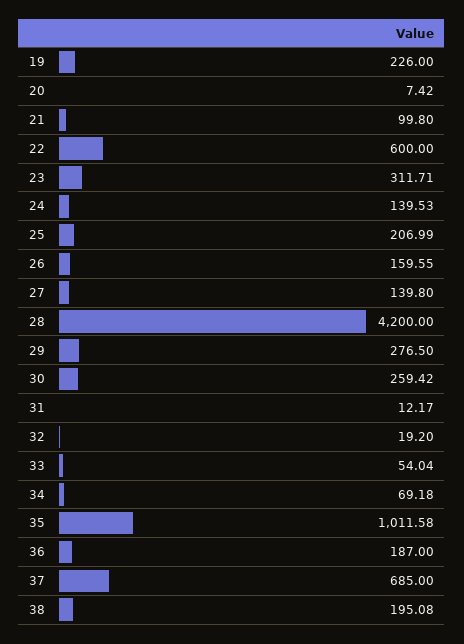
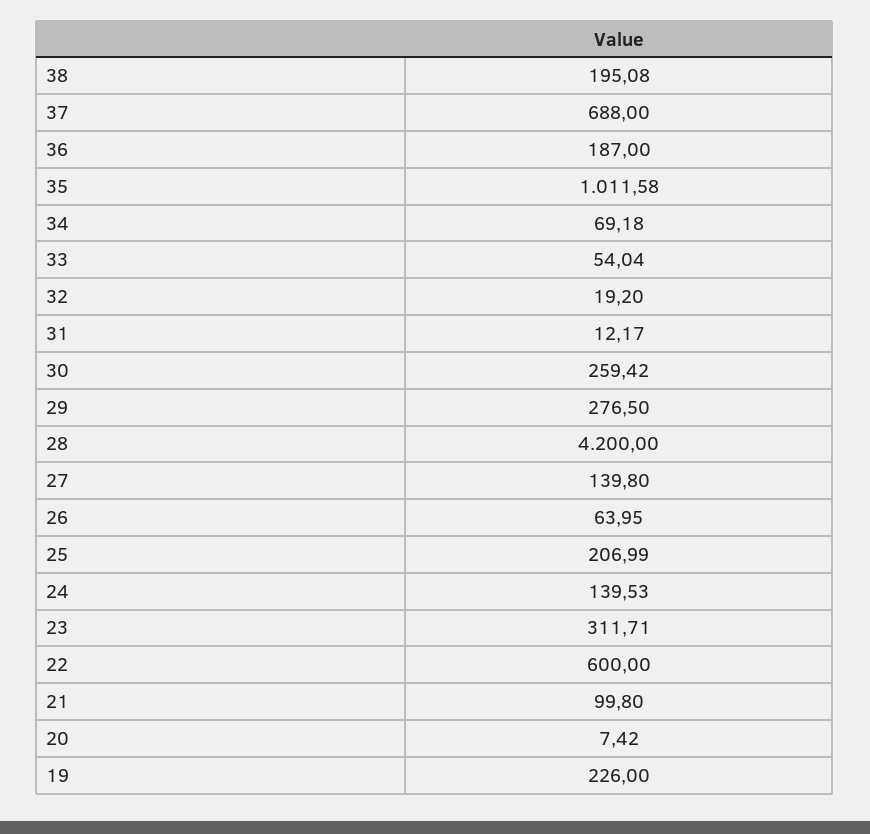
  {
    "19": 226,
    "20": 7.42,
    "21": 99.8,
    "22": 600,
    "23": 311.71,
    "24": 139.53,
    "25": 206.99,
-   "26": 159.55,
+   "26": 63.95,
    "27": 139.8,
    "28": 4200,
    "29": 276.5,
    "30": 259.42,
    "31": 12.17,
    "32": 19.2,
    "33": 54.04,
    "34": 69.18,
    "35": 1011.58,
    "36": 187,
-   "37": 685,
+   "37": 688,
    "38": 195.08
  }

